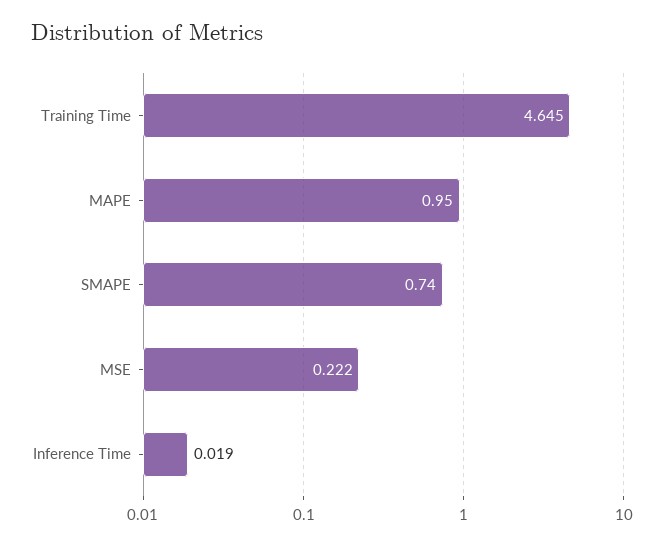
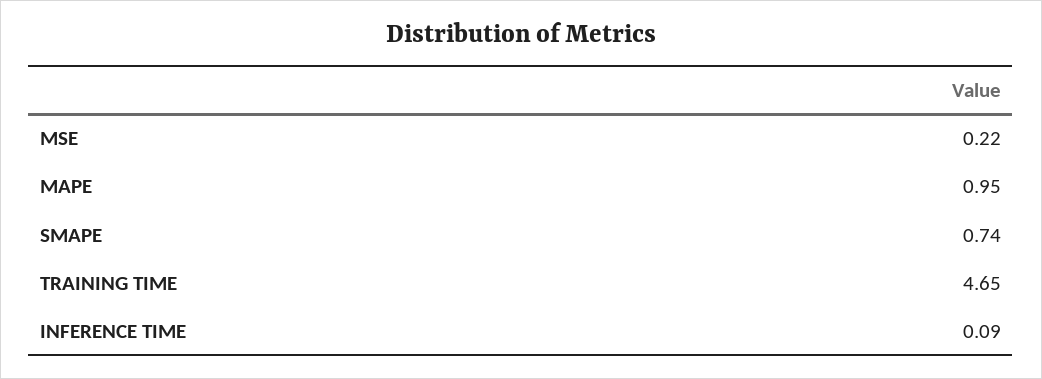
  {
    "Training Time": 4.645,
    "MAPE": 0.95,
    "SMAPE": 0.74,
    "MSE": 0.222,
-   "Inference Time": 0.019
+   "Inference Time": 0.09
  }

